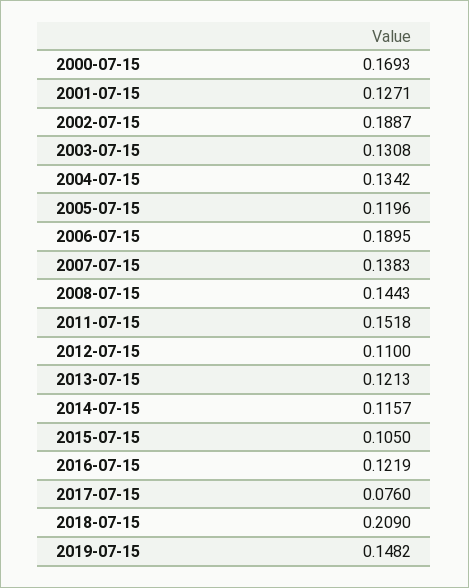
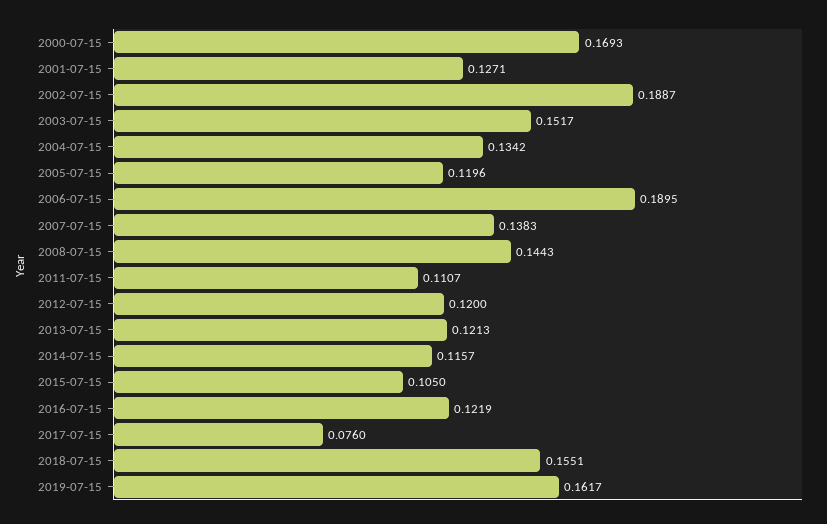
  {
    "2000-07-15": 0.1693,
    "2001-07-15": 0.1271,
    "2002-07-15": 0.1887,
-   "2003-07-15": 0.1308,
+   "2003-07-15": 0.1517,
    "2004-07-15": 0.1342,
    "2005-07-15": 0.1196,
    "2006-07-15": 0.1895,
    "2007-07-15": 0.1383,
    "2008-07-15": 0.1443,
-   "2011-07-15": 0.1518,
+   "2011-07-15": 0.1107,
-   "2012-07-15": 0.11,
+   "2012-07-15": 0.12,
    "2013-07-15": 0.1213,
    "2014-07-15": 0.1157,
    "2015-07-15": 0.105,
    "2016-07-15": 0.1219,
    "2017-07-15": 0.076,
-   "2018-07-15": 0.209,
+   "2018-07-15": 0.1551,
-   "2019-07-15": 0.1482
+   "2019-07-15": 0.1617
  }

